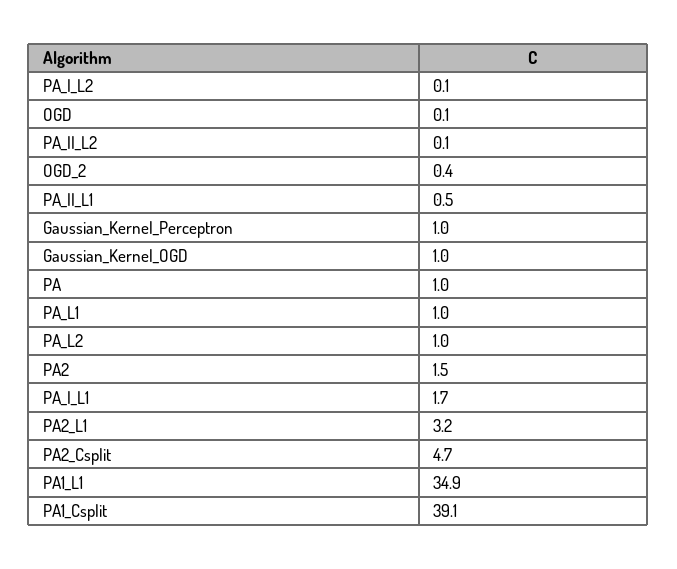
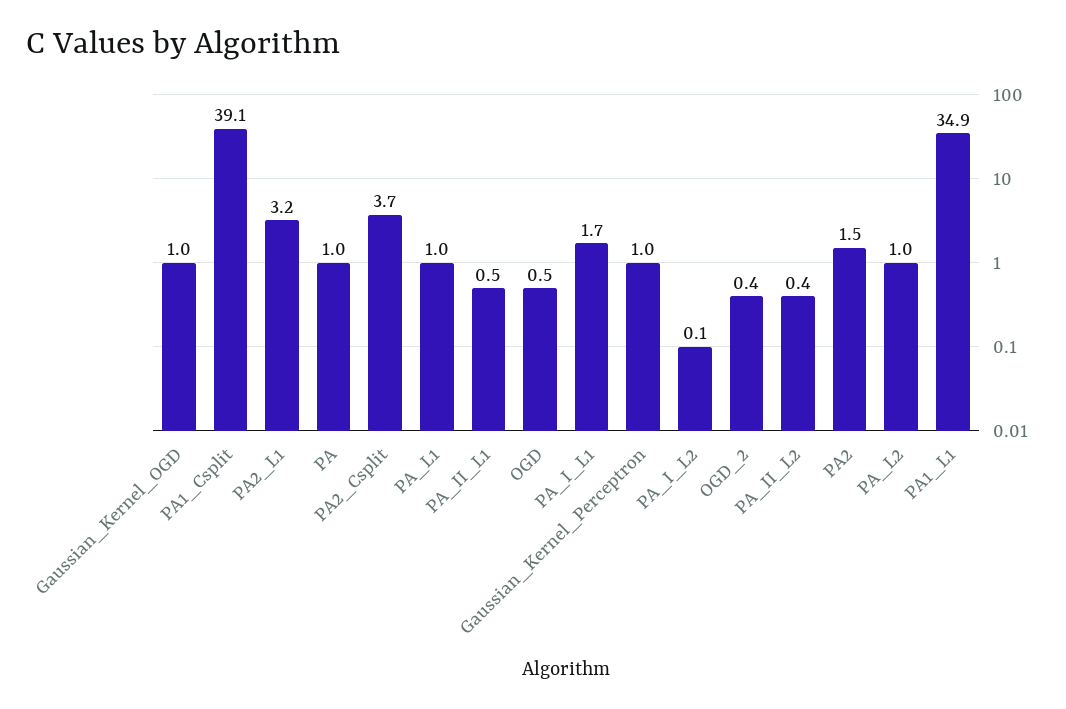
  {
    "PA_I_L2": 0.1,
-   "OGD": 0.1,
+   "OGD": 0.5,
-   "PA_II_L2": 0.1,
+   "PA_II_L2": 0.4,
    "OGD_2": 0.4,
    "PA_II_L1": 0.5,
    "Gaussian_Kernel_Perceptron": 1,
    "Gaussian_Kernel_OGD": 1,
    "PA": 1,
    "PA_L1": 1,
    "PA_L2": 1,
    "PA2": 1.5,
    "PA_I_L1": 1.7,
    "PA2_L1": 3.2,
-   "PA2_Csplit": 4.7,
+   "PA2_Csplit": 3.7,
    "PA1_L1": 34.9,
    "PA1_Csplit": 39.1
  }

